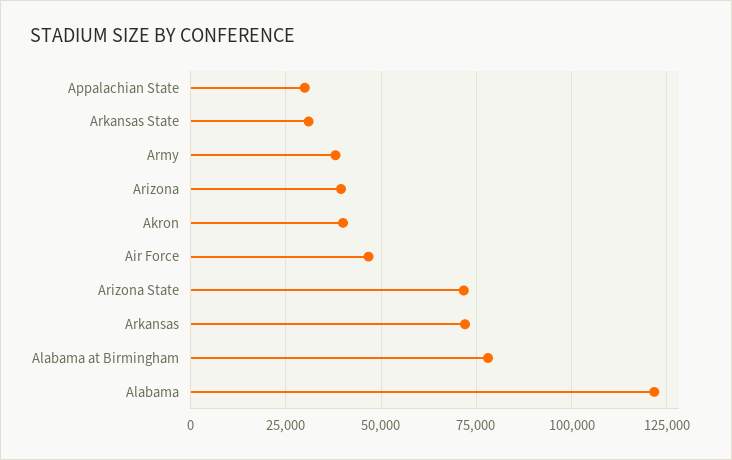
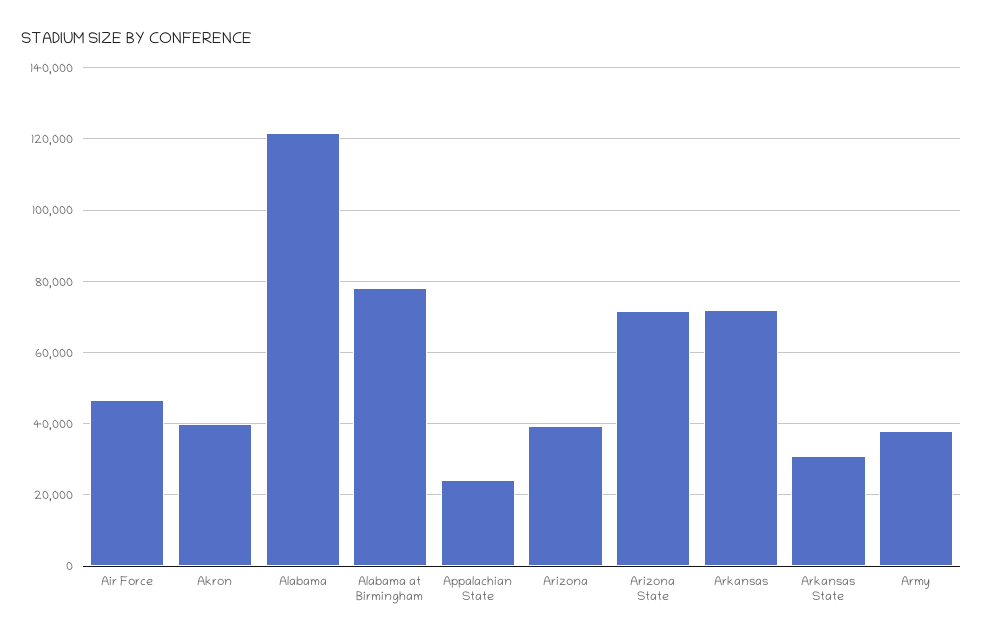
  {
-   "Appalachian State": 30000,
+   "Appalachian State": 24000,
    "Arkansas State": 30000,
    "Army": 38000,
    "Arizona": 40000,
    "Akron": 40000,
    "Air Force": 46000,
    "Arizona State": 72000,
    "Arkansas": 72000,
    "Alabama at Birmingham": 78000,
    "Alabama": 122000
  }

